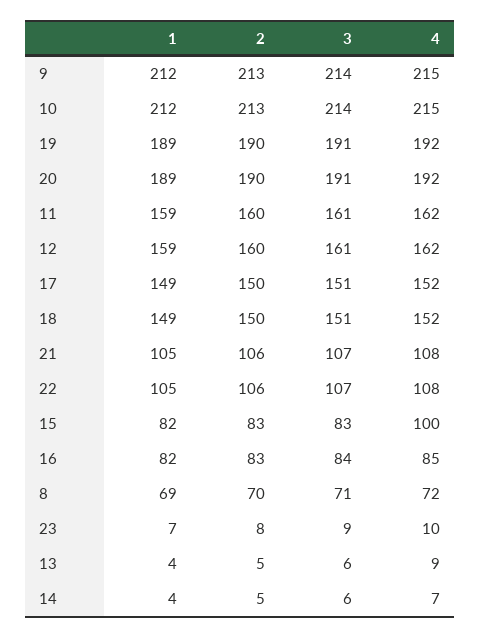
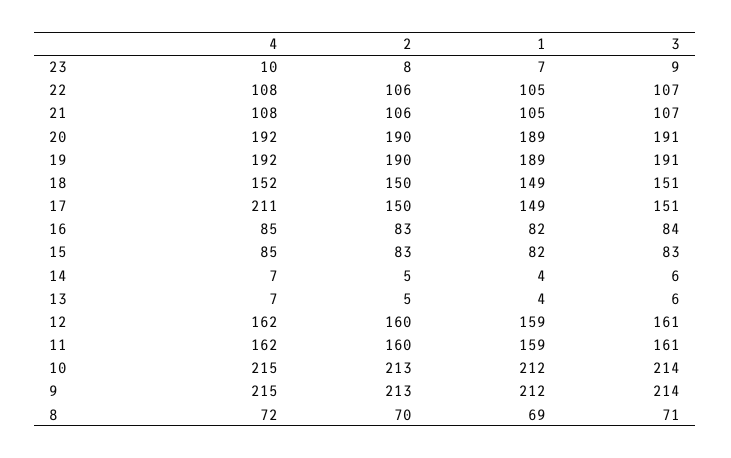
  {
    "1": {
      "9": 212,
      "10": 212,
      "19": 189,
      "20": 189,
      "11": 159,
      "12": 159,
      "17": 149,
      "18": 149,
      "21": 105,
      "22": 105,
      "15": 82,
      "16": 82,
      "8": 69,
      "23": 7,
      "13": 4,
      "14": 4
    },
    "2": {
      "9": 213,
      "10": 213,
      "19": 190,
      "20": 190,
      "11": 160,
      "12": 160,
      "17": 150,
      "18": 150,
      "21": 106,
      "22": 106,
      "15": 83,
      "16": 83,
      "8": 70,
      "23": 8,
      "13": 5,
      "14": 5
    },
    "3": {
      "9": 214,
      "10": 214,
      "19": 191,
      "20": 191,
      "11": 161,
      "12": 161,
      "17": 151,
      "18": 151,
      "21": 107,
      "22": 107,
      "15": 83,
      "16": 84,
      "8": 71,
      "23": 9,
      "13": 6,
      "14": 6
    },
    "4": {
      "9": 215,
      "10": 215,
      "19": 192,
      "20": 192,
      "11": 162,
      "12": 162,
-     "17": 152,
+     "17": 211,
      "18": 152,
      "21": 108,
      "22": 108,
-     "15": 100,
+     "15": 85,
      "16": 85,
      "8": 72,
      "23": 10,
-     "13": 9,
+     "13": 7,
      "14": 7
    }
  }

